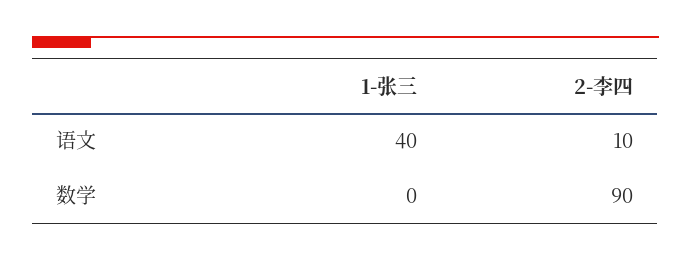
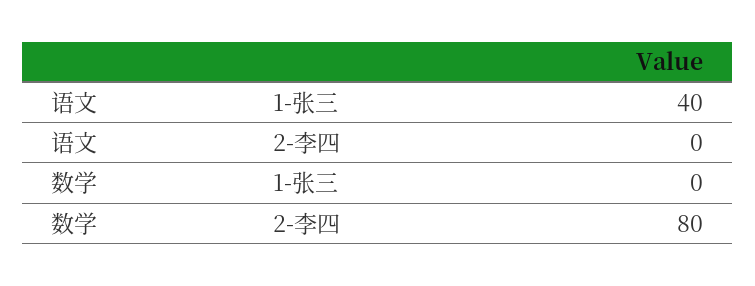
  {
    "1-张三": {
      "语文": 40,
      "数学": 0
    },
    "2-李四": {
-     "语文": 10,
+     "语文": 0,
-     "数学": 90
+     "数学": 80
    }
  }

